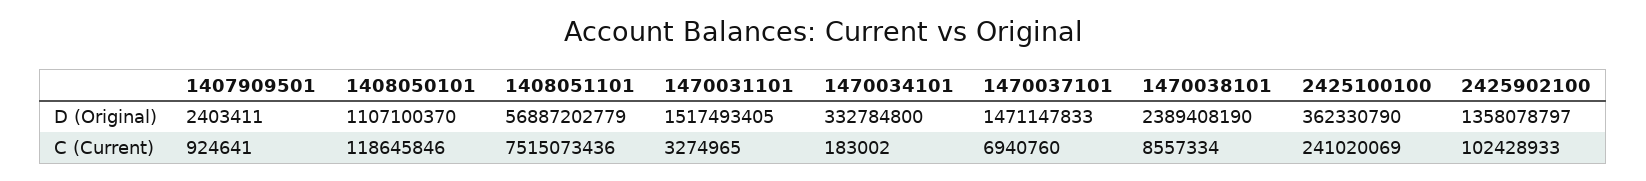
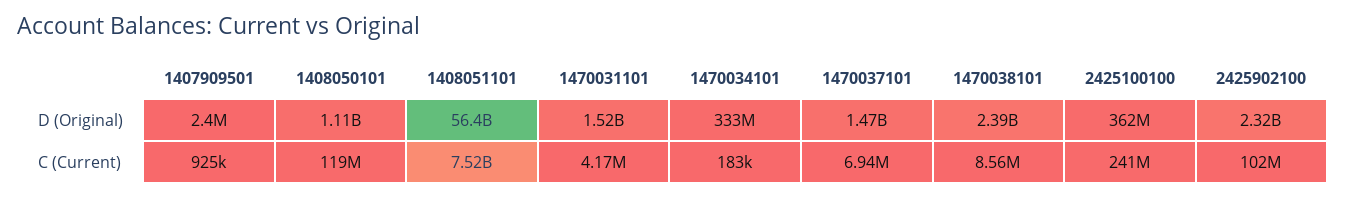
  {
    "1407909501": {
      "D (Original)": 2403411,
      "C (Current)": 924641
    },
    "1408050101": {
      "D (Original)": 1107100370,
      "C (Current)": 118645846
    },
    "1408051101": {
-     "D (Original)": 56887202779,
+     "D (Original)": 56400000000,
      "C (Current)": 7515073436
    },
    "1470031101": {
      "D (Original)": 1517493405,
-     "C (Current)": 3274965
+     "C (Current)": 4170000
    },
    "1470034101": {
      "D (Original)": 332784800,
      "C (Current)": 183002
    },
    "1470037101": {
      "D (Original)": 1471147833,
      "C (Current)": 6940760
    },
    "1470038101": {
      "D (Original)": 2389408190,
      "C (Current)": 8557334
    },
    "2425100100": {
      "D (Original)": 362330790,
      "C (Current)": 241020069
    },
    "2425902100": {
-     "D (Original)": 1358078797,
+     "D (Original)": 2320000000,
      "C (Current)": 102428933
    }
  }

